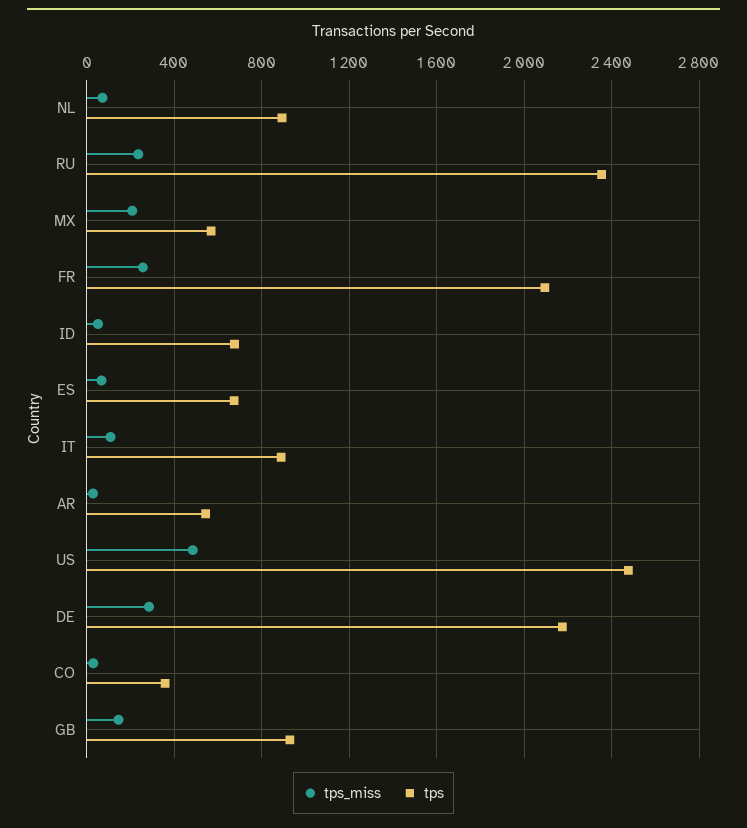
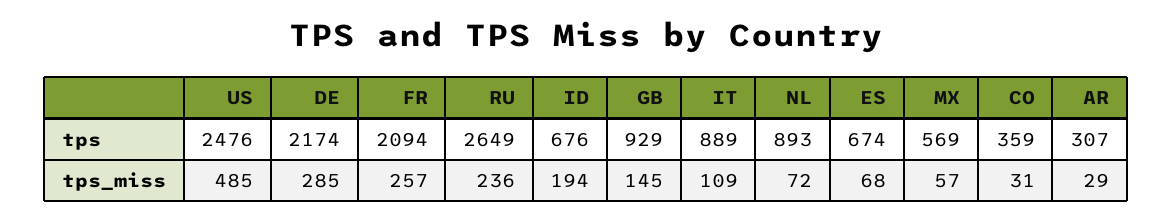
  {
    "tps_miss": {
      "NL": 72,
      "RU": 236,
-     "MX": 200,
+     "MX": 57,
      "FR": 257,
-     "ID": 50,
+     "ID": 194,
      "ES": 68,
      "IT": 109,
      "AR": 29,
      "US": 485,
      "DE": 285,
      "CO": 31,
      "GB": 145
    },
    "tps": {
      "NL": 893,
-     "RU": 2350,
+     "RU": 2649,
      "MX": 569,
      "FR": 2094,
      "ID": 676,
      "ES": 674,
      "IT": 889,
-     "AR": 550,
+     "AR": 307,
      "US": 2476,
      "DE": 2174,
      "CO": 359,
      "GB": 929
    }
  }

